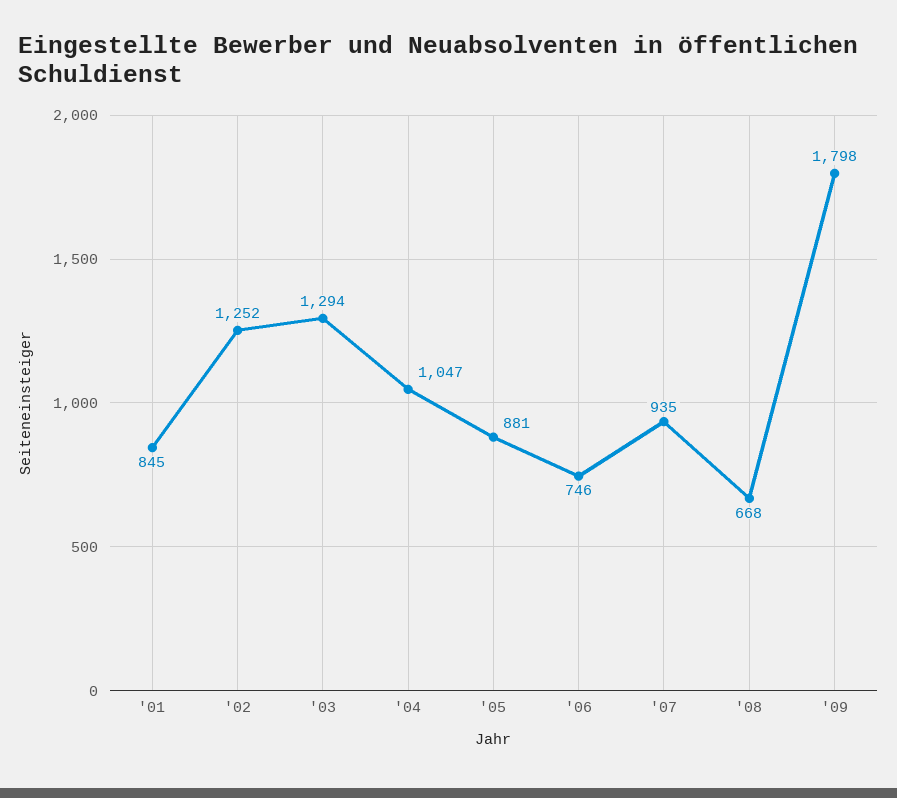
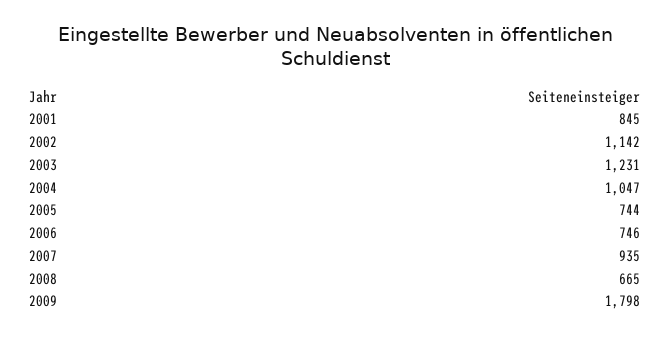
  {
    "'01": 845,
-   "'02": 1252,
+   "'02": 1142,
-   "'03": 1294,
+   "'03": 1231,
    "'04": 1047,
-   "'05": 881,
+   "'05": 744,
    "'06": 746,
    "'07": 935,
-   "'08": 668,
+   "'08": 665,
    "'09": 1798
  }

